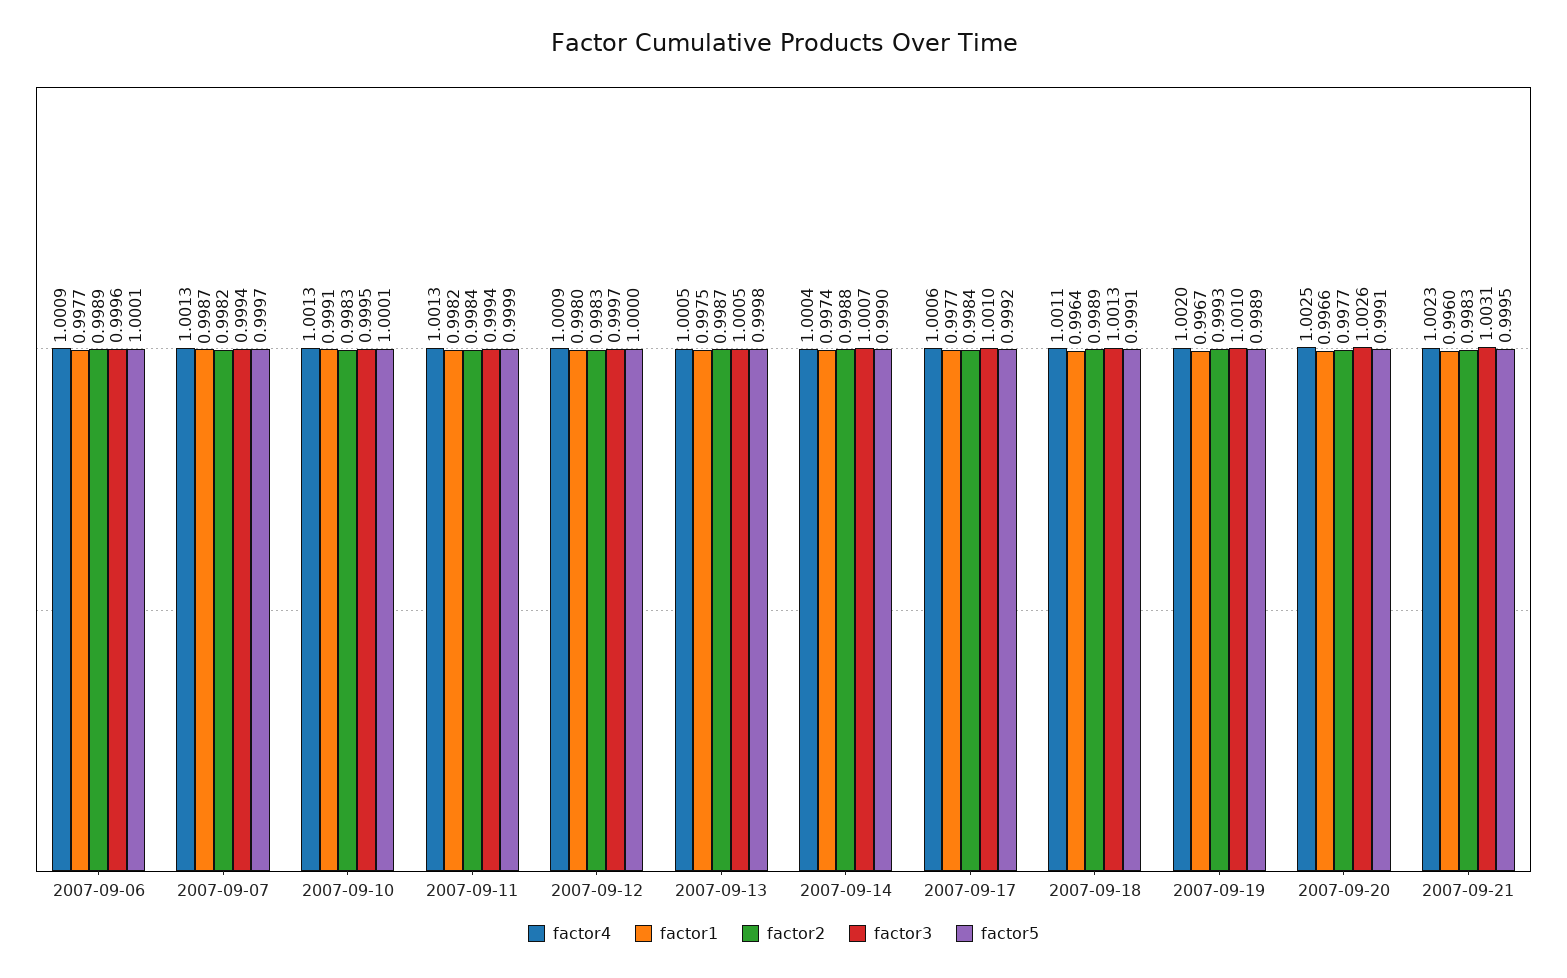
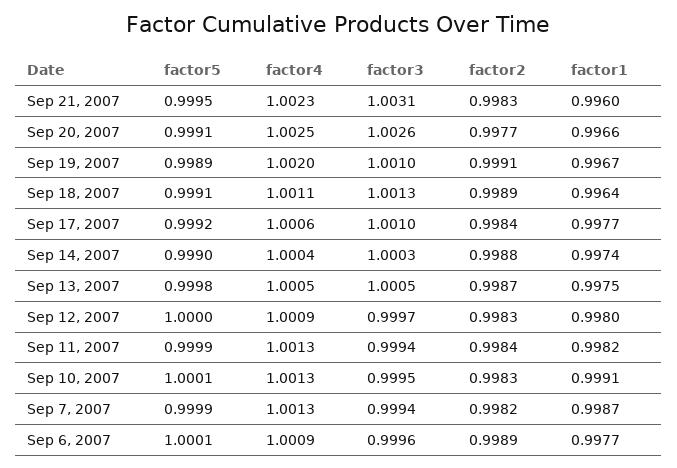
  {
    "factor4": {
      "2007-09-06": 1.0009,
      "2007-09-07": 1.0013,
      "2007-09-10": 1.0013,
      "2007-09-11": 1.0013,
      "2007-09-12": 1.0009,
      "2007-09-13": 1.0005,
      "2007-09-14": 1.0004,
      "2007-09-17": 1.0006,
      "2007-09-18": 1.0011,
      "2007-09-19": 1.002,
      "2007-09-20": 1.0025,
      "2007-09-21": 1.0023
    },
    "factor1": {
      "2007-09-06": 0.9977,
      "2007-09-07": 0.9987,
      "2007-09-10": 0.9991,
      "2007-09-11": 0.9982,
      "2007-09-12": 0.998,
      "2007-09-13": 0.9975,
      "2007-09-14": 0.9974,
      "2007-09-17": 0.9977,
      "2007-09-18": 0.9964,
      "2007-09-19": 0.9967,
      "2007-09-20": 0.9966,
      "2007-09-21": 0.996
    },
    "factor2": {
      "2007-09-06": 0.9989,
      "2007-09-07": 0.9982,
      "2007-09-10": 0.9983,
      "2007-09-11": 0.9984,
      "2007-09-12": 0.9983,
      "2007-09-13": 0.9987,
      "2007-09-14": 0.9988,
      "2007-09-17": 0.9984,
      "2007-09-18": 0.9989,
-     "2007-09-19": 0.9993,
+     "2007-09-19": 0.9991,
      "2007-09-20": 0.9977,
      "2007-09-21": 0.9983
    },
    "factor3": {
      "2007-09-06": 0.9996,
      "2007-09-07": 0.9994,
      "2007-09-10": 0.9995,
      "2007-09-11": 0.9994,
      "2007-09-12": 0.9997,
      "2007-09-13": 1.0005,
-     "2007-09-14": 1.0007,
+     "2007-09-14": 1.0003,
      "2007-09-17": 1.001,
      "2007-09-18": 1.0013,
      "2007-09-19": 1.001,
      "2007-09-20": 1.0026,
      "2007-09-21": 1.0031
    },
    "factor5": {
      "2007-09-06": 1.0001,
-     "2007-09-07": 0.9997,
+     "2007-09-07": 0.9999,
      "2007-09-10": 1.0001,
      "2007-09-11": 0.9999,
      "2007-09-12": 1,
      "2007-09-13": 0.9998,
      "2007-09-14": 0.999,
      "2007-09-17": 0.9992,
      "2007-09-18": 0.9991,
      "2007-09-19": 0.9989,
      "2007-09-20": 0.9991,
      "2007-09-21": 0.9995
    }
  }

